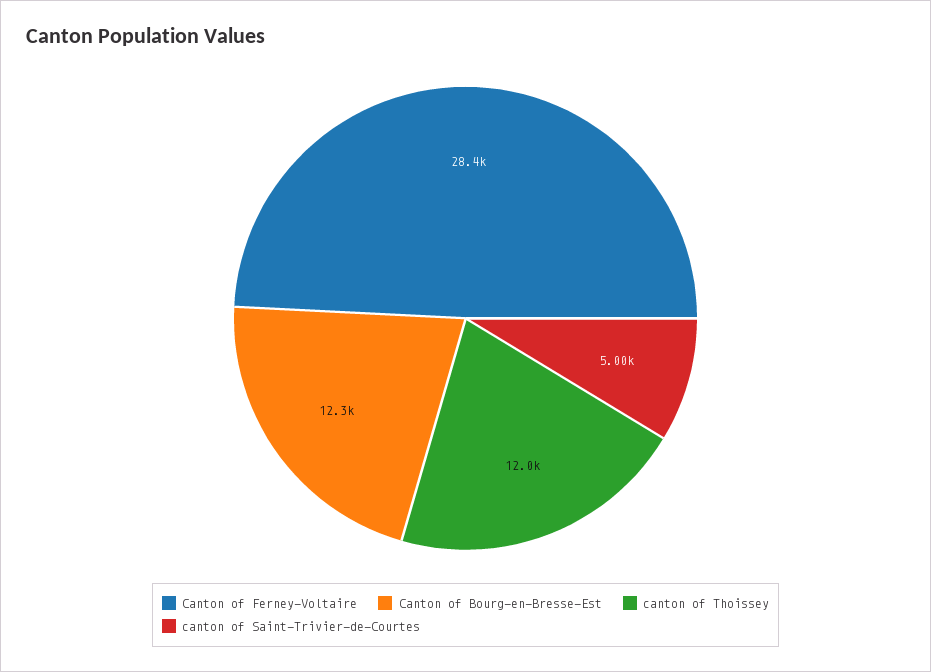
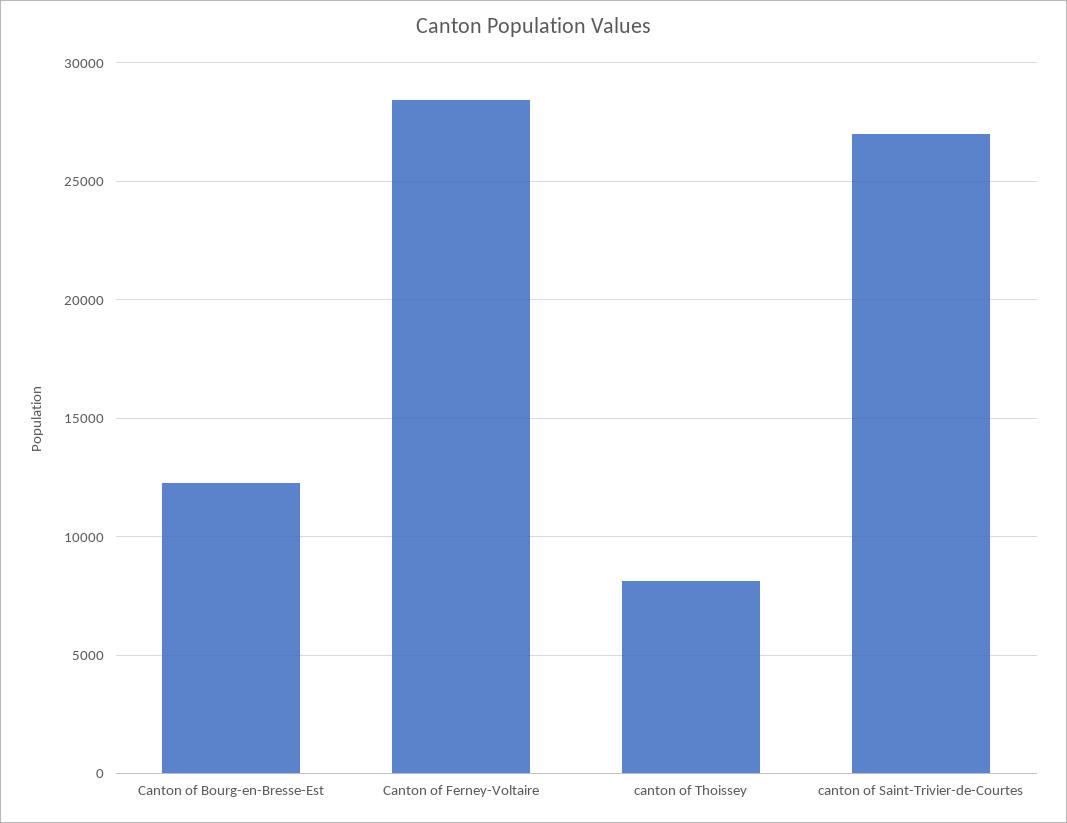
  {
    "Canton of Ferney-Voltaire": 28400,
    "Canton of Bourg-en-Bresse-Est": 12300,
-   "canton of Thoissey": 12000,
+   "canton of Thoissey": 8000,
-   "canton of Saint-Trivier-de-Courtes": 5000
+   "canton of Saint-Trivier-de-Courtes": 27000
  }

